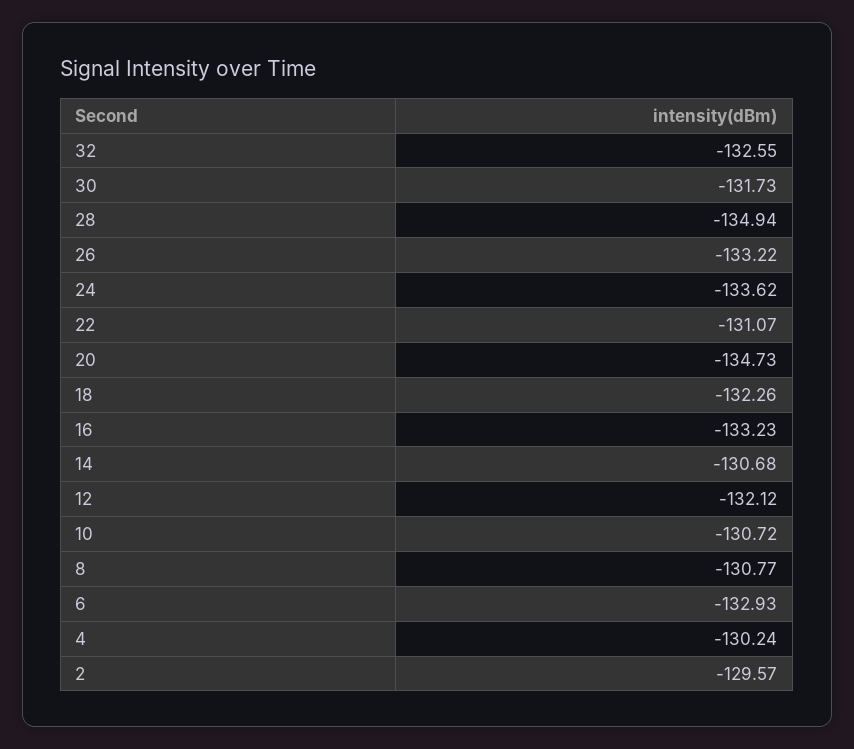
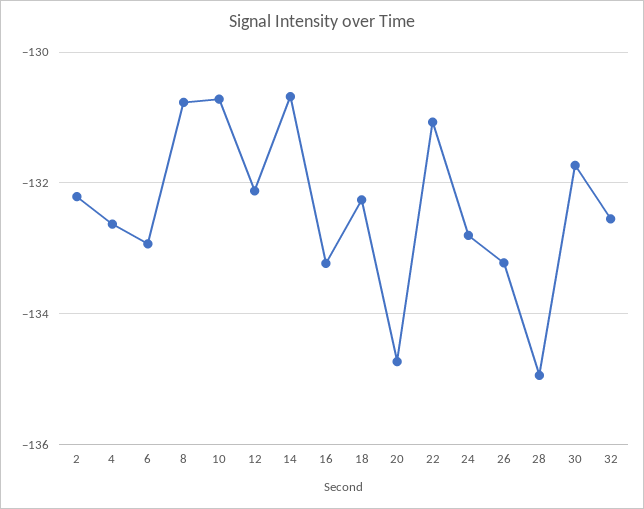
  {
    "32": -132.55,
    "30": -131.73,
    "28": -134.94,
    "26": -133.22,
-   "24": -133.62,
+   "24": -132.8,
    "22": -131.07,
    "20": -134.73,
    "18": -132.26,
    "16": -133.23,
    "14": -130.68,
    "12": -132.12,
    "10": -130.72,
    "8": -130.77,
    "6": -132.93,
-   "4": -130.24,
+   "4": -132.6,
-   "2": -129.57
+   "2": -132.2
  }

